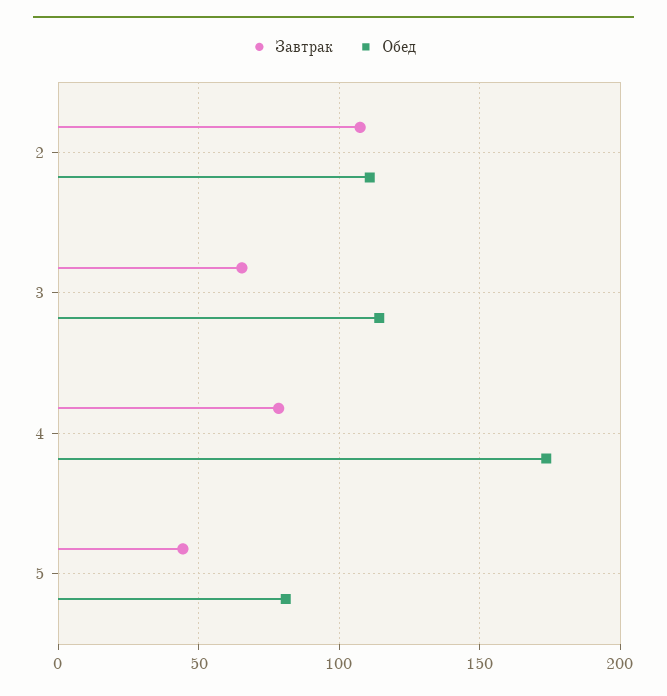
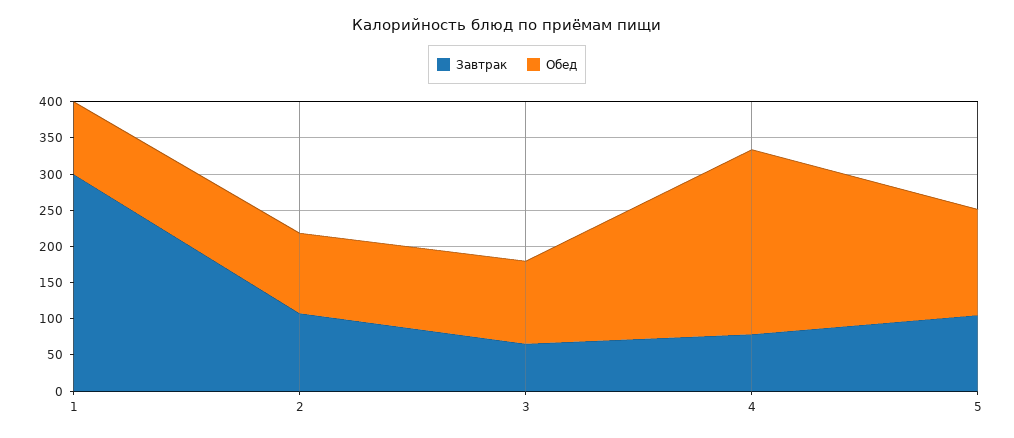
  {
    "Завтрак": {
      "2": 110,
      "3": 65,
      "4": 80,
-     "5": 45
+     "5": 100,
+     "1": 300
    },
    "Обед": {
      "2": 110,
      "3": 115,
-     "4": 175,
+     "4": 250,
-     "5": 80
+     "5": 150,
+     "1": 100
    }
  }

